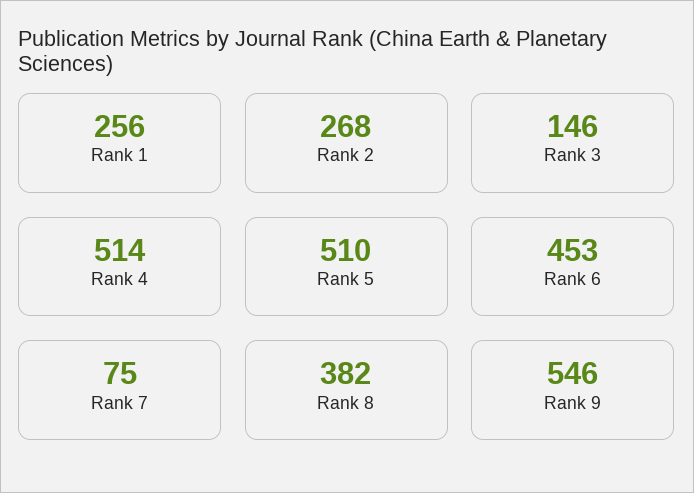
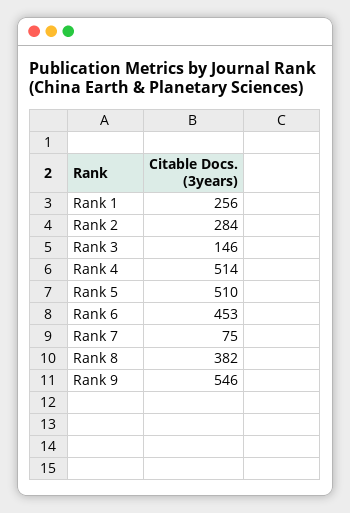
  {
    "Rank 1": 256,
-   "Rank 2": 268,
+   "Rank 2": 284,
    "Rank 3": 146,
    "Rank 4": 514,
    "Rank 5": 510,
    "Rank 6": 453,
    "Rank 7": 75,
    "Rank 8": 382,
    "Rank 9": 546
  }

